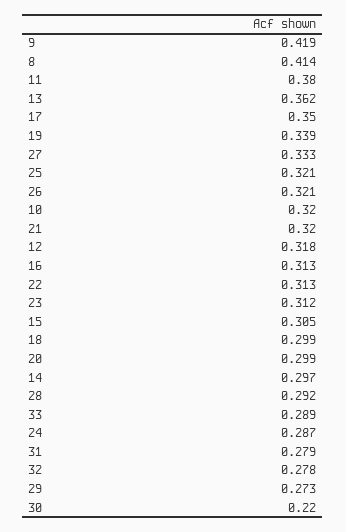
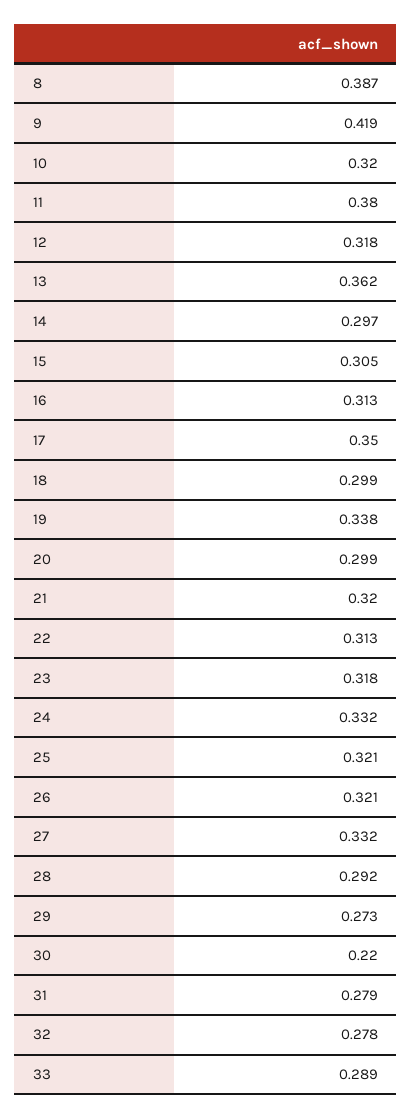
  {
    "9": 0.419,
-   "8": 0.414,
+   "8": 0.387,
    "11": 0.38,
    "13": 0.362,
    "17": 0.35,
-   "19": 0.339,
+   "19": 0.338,
-   "27": 0.333,
+   "27": 0.332,
    "25": 0.321,
    "26": 0.321,
    "10": 0.32,
    "21": 0.32,
    "12": 0.318,
    "16": 0.313,
    "22": 0.313,
-   "23": 0.312,
+   "23": 0.318,
    "15": 0.305,
    "18": 0.299,
    "20": 0.299,
    "14": 0.297,
    "28": 0.292,
    "33": 0.289,
-   "24": 0.287,
+   "24": 0.332,
    "31": 0.279,
    "32": 0.278,
    "29": 0.273,
    "30": 0.22
  }

